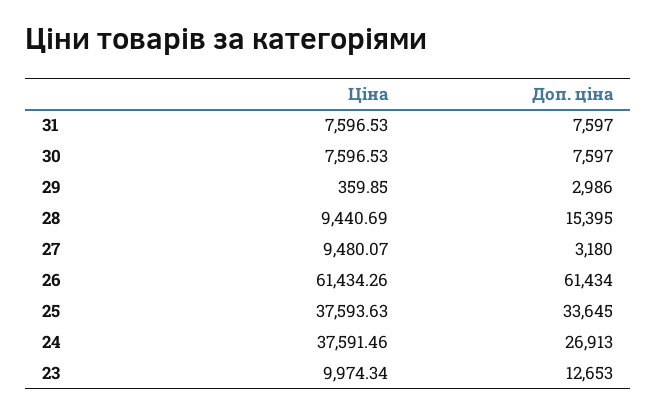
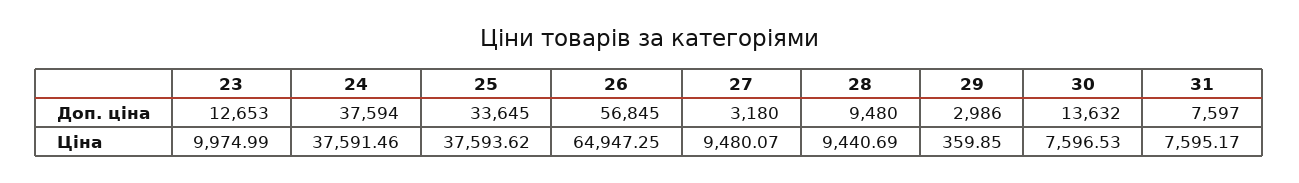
  {
    "Ціна": {
-     "31": 7596.53,
+     "31": 7595.17,
      "30": 7596.53,
      "29": 359.85,
      "28": 9440.69,
      "27": 9480.07,
-     "26": 61434.26,
+     "26": 64947.25,
-     "25": 37593.63,
+     "25": 37593.62,
      "24": 37591.46,
-     "23": 9974.34
+     "23": 9974.99
    },
    "Доп. ціна": {
      "31": 7597,
-     "30": 7597,
+     "30": 13632,
      "29": 2986,
-     "28": 15395,
+     "28": 9480,
      "27": 3180,
-     "26": 61434,
+     "26": 56845,
      "25": 33645,
-     "24": 26913,
+     "24": 37594,
      "23": 12653
    }
  }

